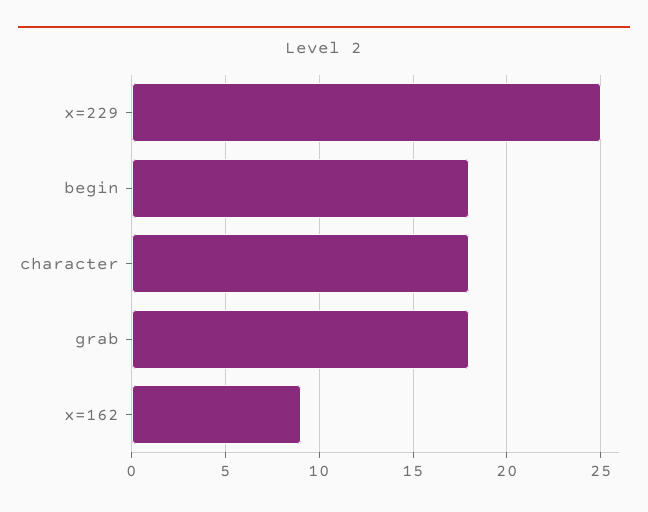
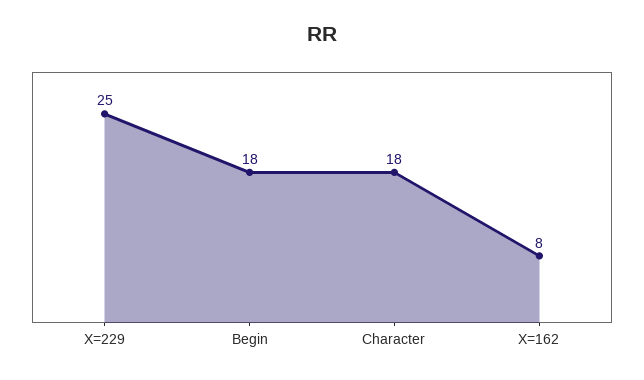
  {
    "x=229": 25,
    "begin": 18,
    "character": 18,
-   "grab": 18,
-   "x=162": 9
+   "x=162": 8
  }

